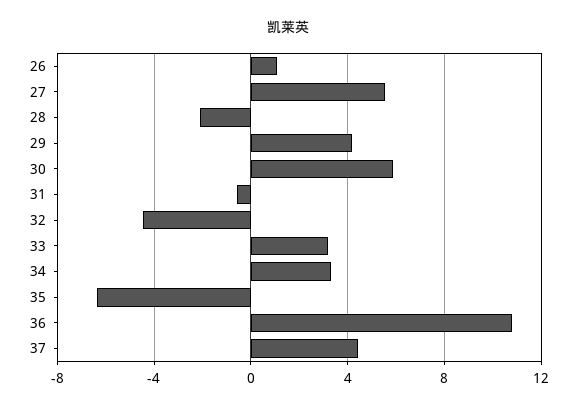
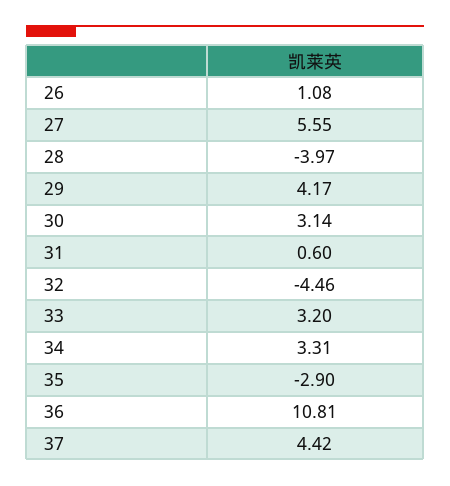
  {
    "26": 1.08,
    "27": 5.55,
-   "28": -2,
+   "28": -3.97,
    "29": 4.17,
-   "30": 6,
+   "30": 3.14,
-   "31": -0.5,
+   "31": 0.6,
    "32": -4.46,
    "33": 3.2,
    "34": 3.31,
-   "35": -6.5,
+   "35": -2.9,
    "36": 10.81,
    "37": 4.42
  }

